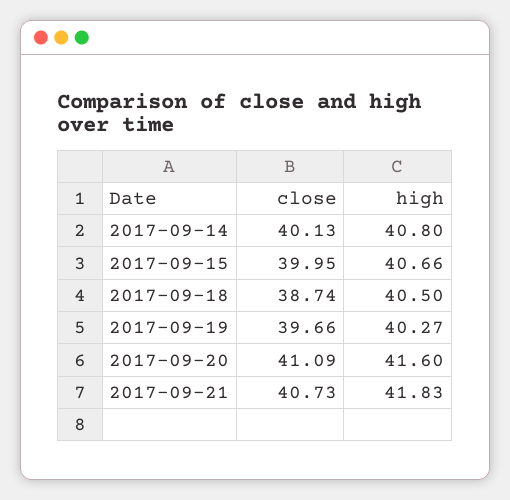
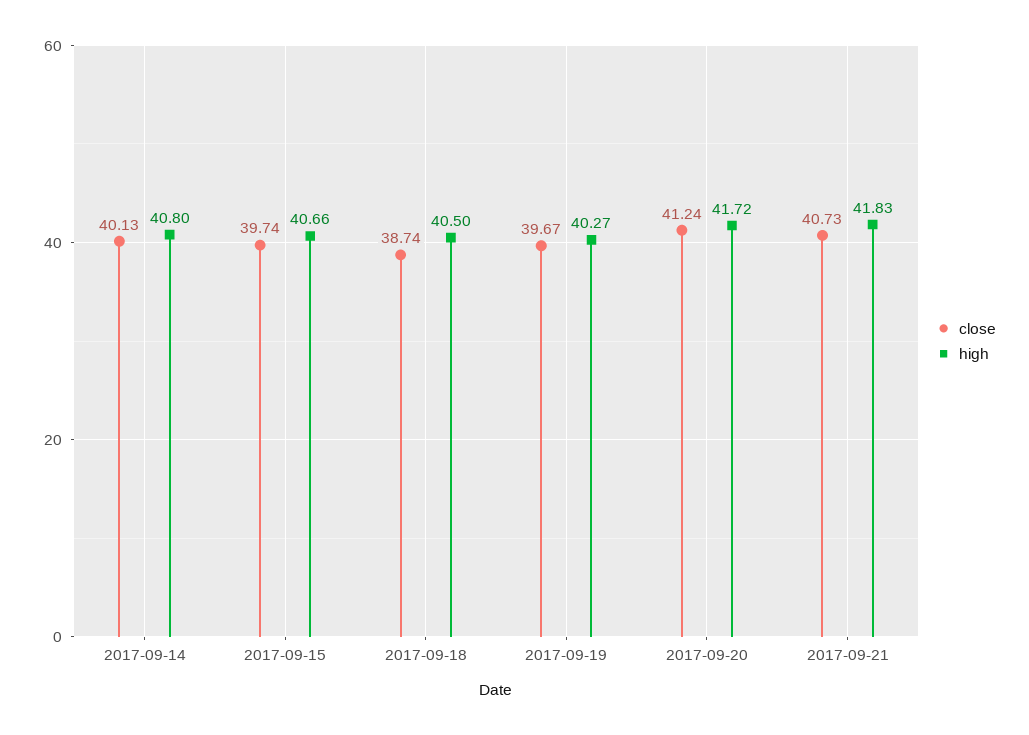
  {
    "close": {
      "2017-09-14": 40.13,
-     "2017-09-15": 39.95,
+     "2017-09-15": 39.74,
      "2017-09-18": 38.74,
-     "2017-09-19": 39.66,
+     "2017-09-19": 39.67,
-     "2017-09-20": 41.09,
+     "2017-09-20": 41.24,
      "2017-09-21": 40.73
    },
    "high": {
      "2017-09-14": 40.8,
      "2017-09-15": 40.66,
      "2017-09-18": 40.5,
      "2017-09-19": 40.27,
-     "2017-09-20": 41.6,
+     "2017-09-20": 41.72,
      "2017-09-21": 41.83
    }
  }

